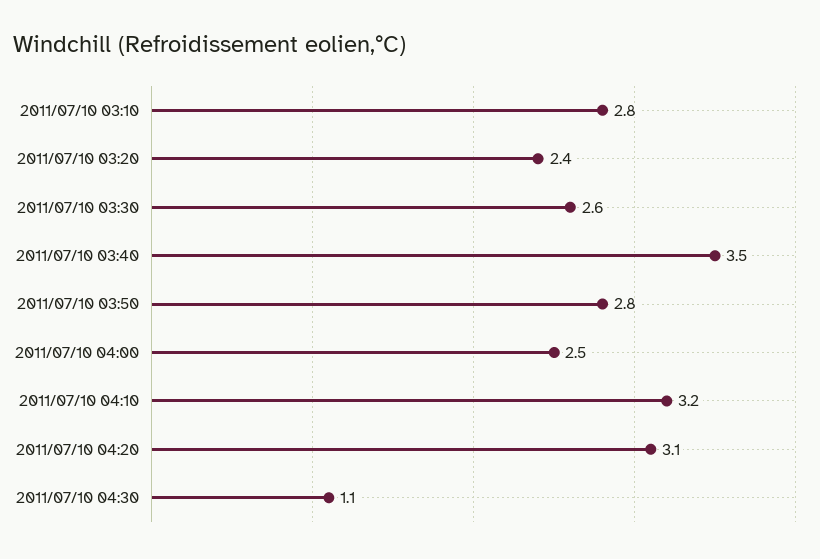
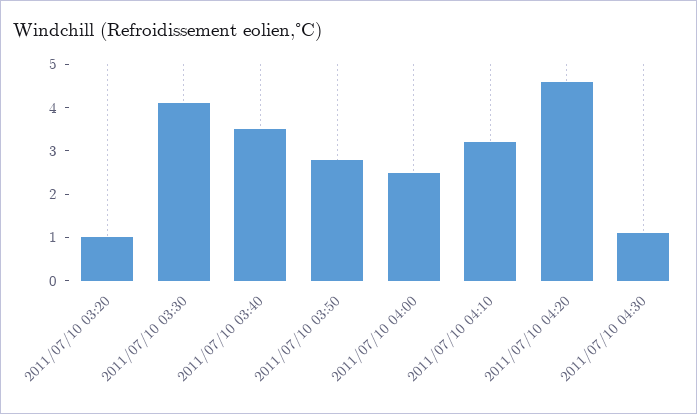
  {
-   "2011/07/10 03:10": 2.8,
-   "2011/07/10 03:20": 2.4,
+   "2011/07/10 03:20": 1,
-   "2011/07/10 03:30": 2.6,
+   "2011/07/10 03:30": 4,
    "2011/07/10 03:40": 3.5,
    "2011/07/10 03:50": 2.8,
    "2011/07/10 04:00": 2.5,
    "2011/07/10 04:10": 3.2,
-   "2011/07/10 04:20": 3.1,
+   "2011/07/10 04:20": 4.5,
    "2011/07/10 04:30": 1.1
  }

